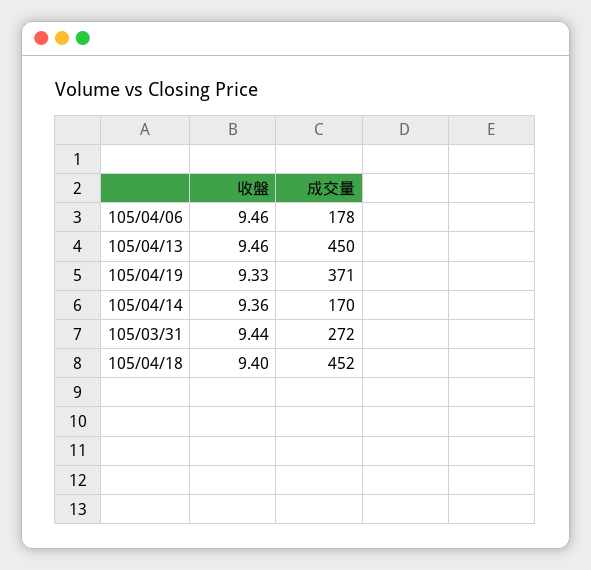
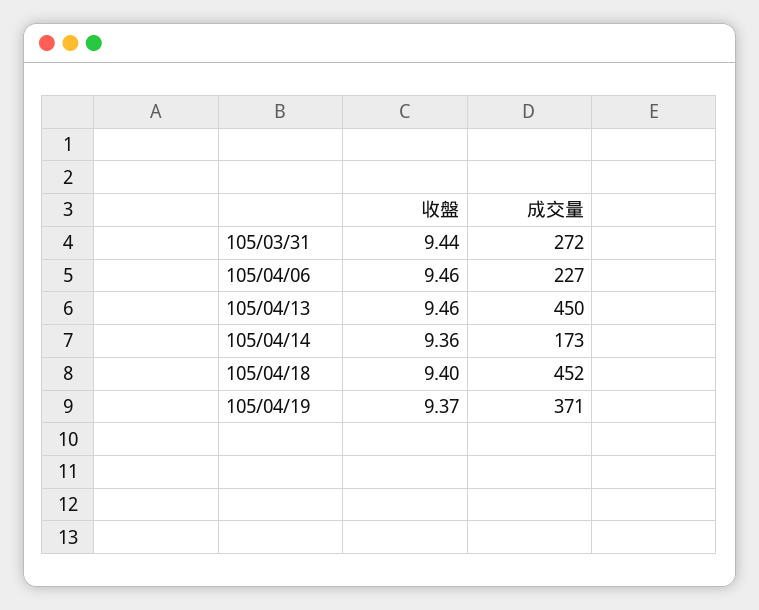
  {
    "收盤": {
      "105/04/06": 9.46,
      "105/04/13": 9.46,
-     "105/04/19": 9.33,
+     "105/04/19": 9.37,
      "105/04/14": 9.36,
      "105/03/31": 9.44,
      "105/04/18": 9.4
    },
    "成交量": {
-     "105/04/06": 178,
+     "105/04/06": 227,
      "105/04/13": 450,
      "105/04/19": 371,
-     "105/04/14": 170,
+     "105/04/14": 173,
      "105/03/31": 272,
      "105/04/18": 452
    }
  }

